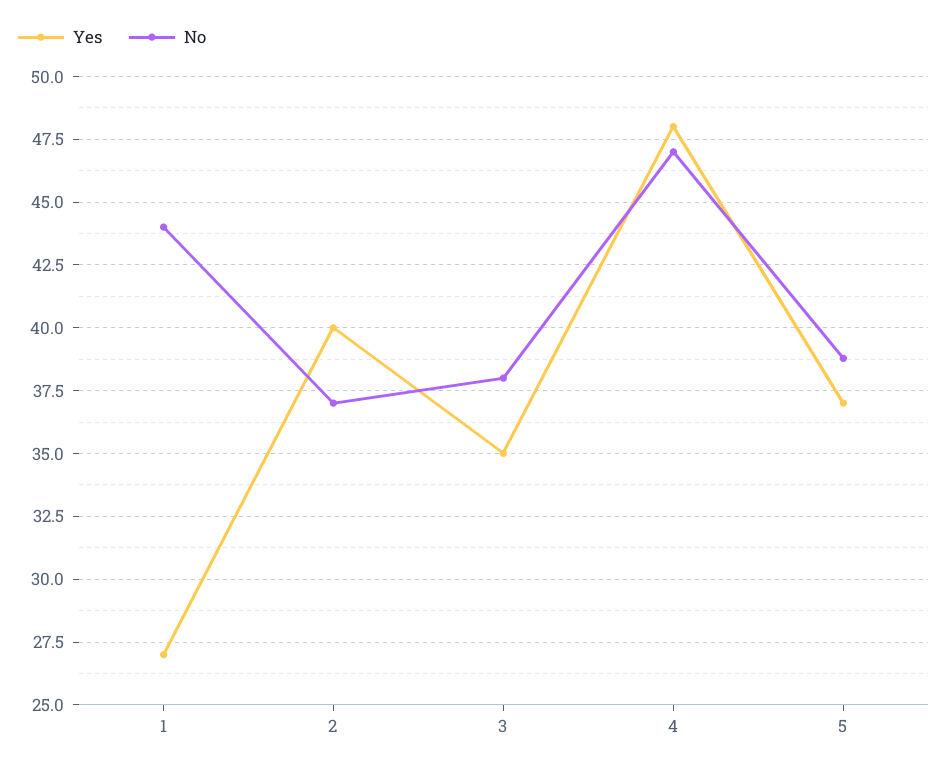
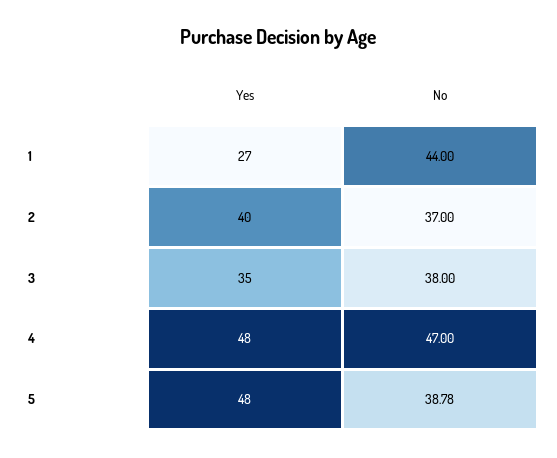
  {
    "Yes": {
      "1": 27,
      "2": 40,
      "3": 35,
      "4": 48,
-     "5": 37
+     "5": 48
    },
    "No": {
      "1": 44,
      "2": 37,
      "3": 38,
      "4": 47,
      "5": 38.78
    }
  }

